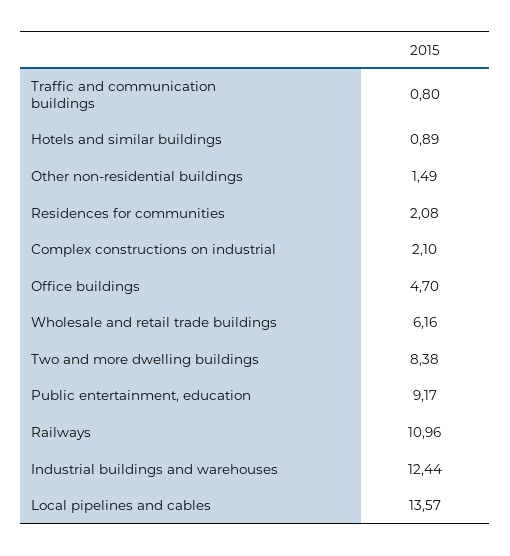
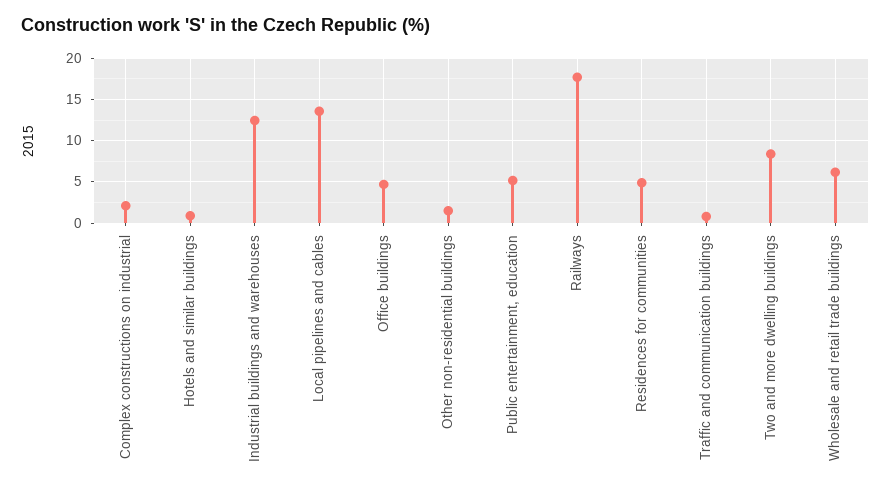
  {
    "Traffic and communication buildings": 0.8,
    "Hotels and similar buildings": 0.89,
    "Other non-residential buildings": 1.49,
-   "Residences for communities": 2.08,
+   "Residences for communities": 5,
    "Complex constructions on industrial": 2.1,
    "Office buildings": 4.7,
    "Wholesale and retail trade buildings": 6.16,
    "Two and more dwelling buildings": 8.38,
-   "Public entertainment, education": 9.17,
+   "Public entertainment, education": 5,
-   "Railways": 10.96,
+   "Railways": 18,
    "Industrial buildings and warehouses": 12.44,
    "Local pipelines and cables": 13.57
  }

